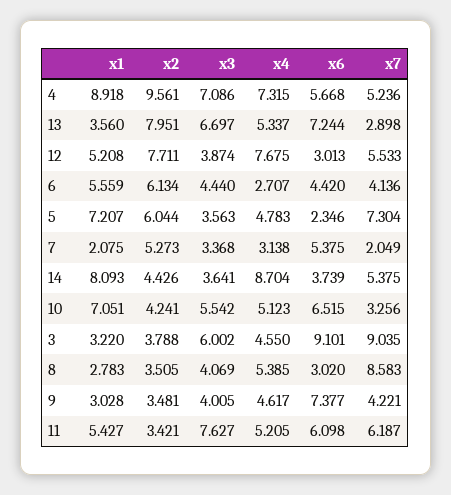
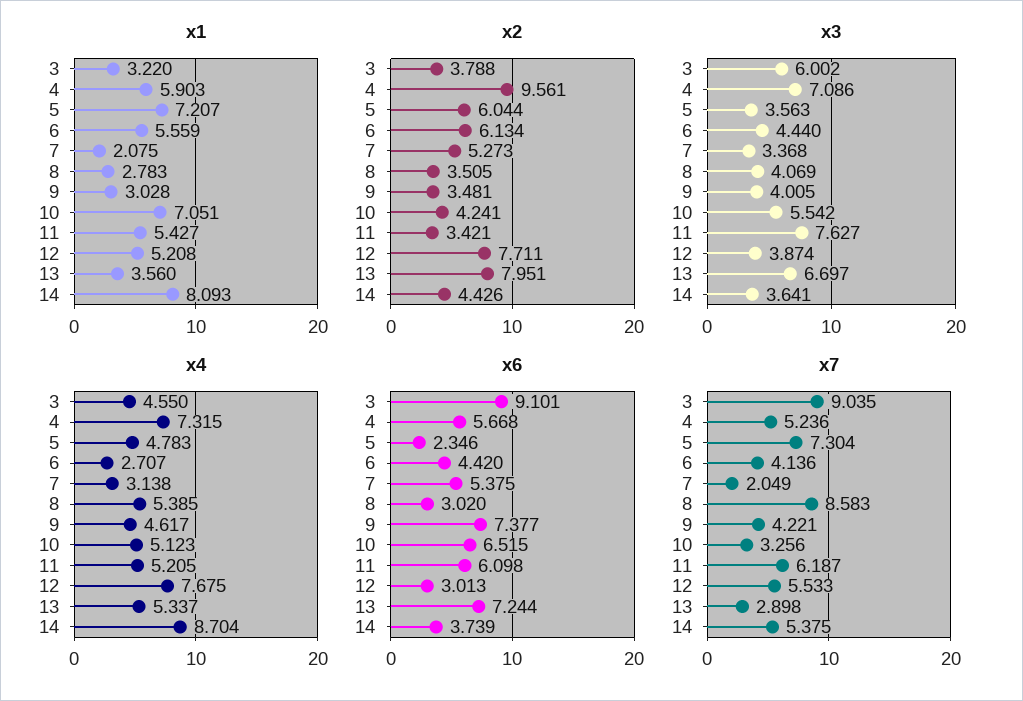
  {
    "x1": {
-     "4": 8.918,
+     "4": 5.903,
      "13": 3.56,
      "12": 5.208,
      "6": 5.559,
      "5": 7.207,
      "7": 2.075,
      "14": 8.093,
      "10": 7.051,
      "3": 3.22,
      "8": 2.783,
      "9": 3.028,
      "11": 5.427
    },
    "x2": {
      "4": 9.561,
      "13": 7.951,
      "12": 7.711,
      "6": 6.134,
      "5": 6.044,
      "7": 5.273,
      "14": 4.426,
      "10": 4.241,
      "3": 3.788,
      "8": 3.505,
      "9": 3.481,
      "11": 3.421
    },
    "x3": {
      "4": 7.086,
      "13": 6.697,
      "12": 3.874,
      "6": 4.44,
      "5": 3.563,
      "7": 3.368,
      "14": 3.641,
      "10": 5.542,
      "3": 6.002,
      "8": 4.069,
      "9": 4.005,
      "11": 7.627
    },
    "x4": {
      "4": 7.315,
      "13": 5.337,
      "12": 7.675,
      "6": 2.707,
      "5": 4.783,
      "7": 3.138,
      "14": 8.704,
      "10": 5.123,
      "3": 4.55,
      "8": 5.385,
      "9": 4.617,
      "11": 5.205
    },
    "x6": {
      "4": 5.668,
      "13": 7.244,
      "12": 3.013,
      "6": 4.42,
      "5": 2.346,
      "7": 5.375,
      "14": 3.739,
      "10": 6.515,
      "3": 9.101,
      "8": 3.02,
      "9": 7.377,
      "11": 6.098
    },
    "x7": {
      "4": 5.236,
      "13": 2.898,
      "12": 5.533,
      "6": 4.136,
      "5": 7.304,
      "7": 2.049,
      "14": 5.375,
      "10": 3.256,
      "3": 9.035,
      "8": 8.583,
      "9": 4.221,
      "11": 6.187
    }
  }

